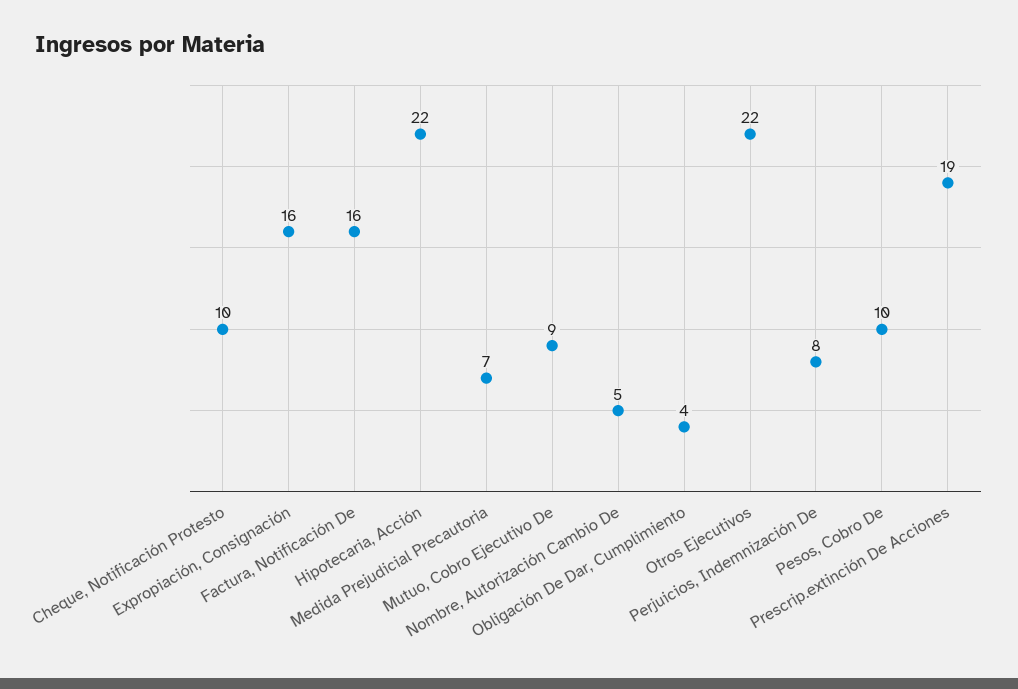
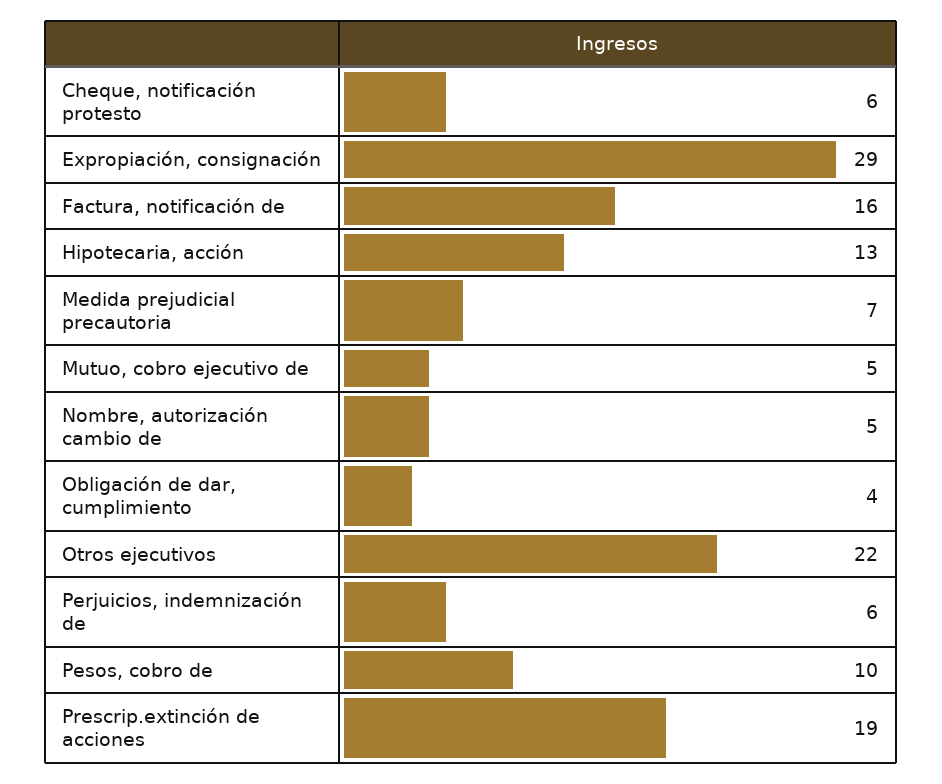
  {
-   "Cheque, Notificación Protesto": 10,
+   "Cheque, Notificación Protesto": 6,
-   "Expropiación, Consignación": 16,
+   "Expropiación, Consignación": 29,
    "Factura, Notificación De": 16,
-   "Hipotecaria, Acción": 22,
+   "Hipotecaria, Acción": 13,
    "Medida Prejudicial Precautoria": 7,
-   "Mutuo, Cobro Ejecutivo De": 9,
+   "Mutuo, Cobro Ejecutivo De": 5,
    "Nombre, Autorización Cambio De": 5,
    "Obligación De Dar, Cumplimiento": 4,
    "Otros Ejecutivos": 22,
-   "Perjuicios, Indemnización De": 8,
+   "Perjuicios, Indemnización De": 6,
    "Pesos, Cobro De": 10,
    "Prescrip.extinción De Acciones": 19
  }

